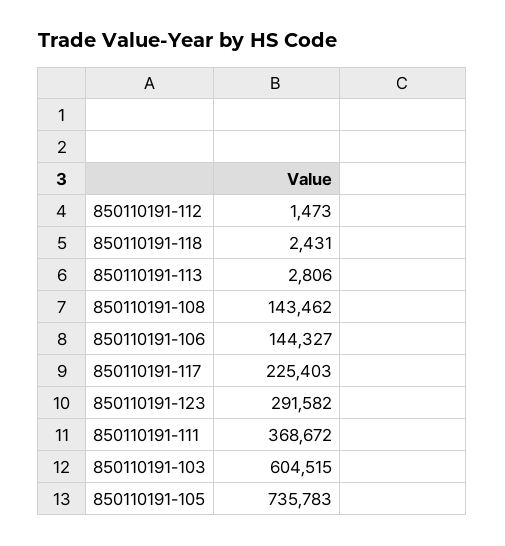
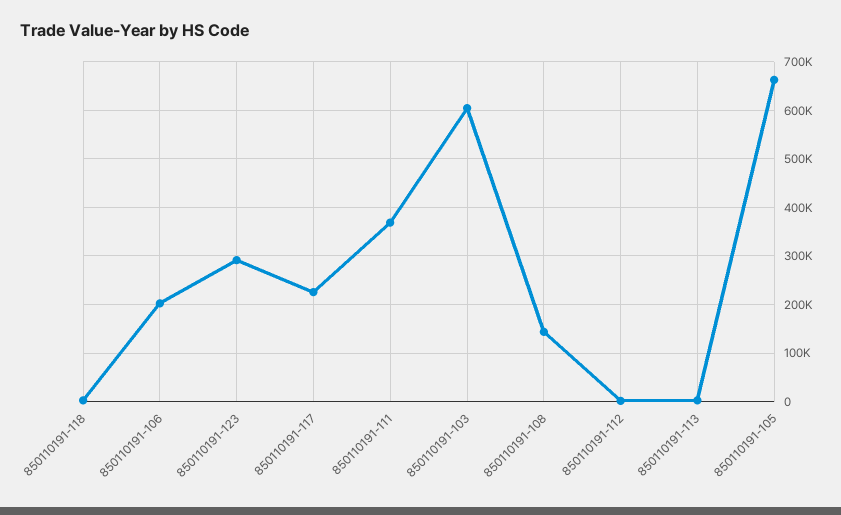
  {
    "850110191-112": 1473,
    "850110191-118": 2431,
    "850110191-113": 2806,
    "850110191-108": 143462,
-   "850110191-106": 144327,
+   "850110191-106": 200000,
    "850110191-117": 225403,
    "850110191-123": 291582,
    "850110191-111": 368672,
    "850110191-103": 604515,
-   "850110191-105": 735783
+   "850110191-105": 660000
  }

